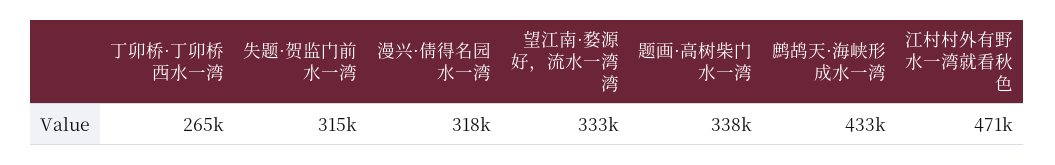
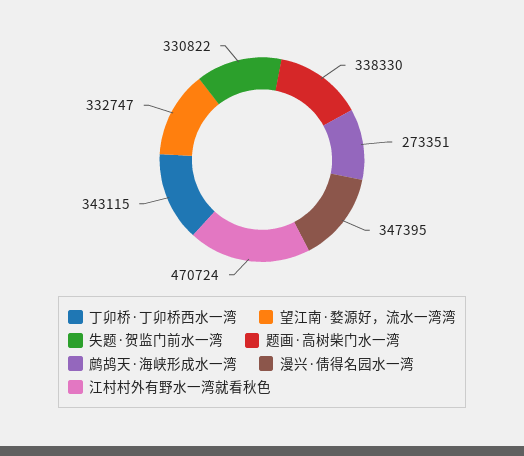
  {
-   "丁卯桥·丁卯桥西水一湾": 265000,
+   "丁卯桥·丁卯桥西水一湾": 343115,
-   "失题·贺监门前水一湾": 315000,
+   "失题·贺监门前水一湾": 330822,
-   "漫兴·倩得名园水一湾": 318000,
+   "漫兴·倩得名园水一湾": 347395,
    "望江南·婺源好，流水一湾湾": 332747,
    "题画·高树柴门水一湾": 338330,
-   "鹧鸪天·海峡形成水一湾": 433000,
+   "鹧鸪天·海峡形成水一湾": 273351,
    "江村村外有野水一湾就看秋色": 470724
  }

